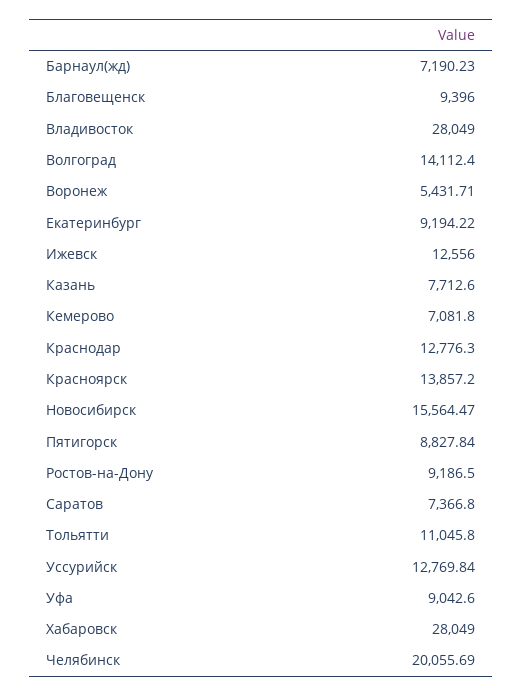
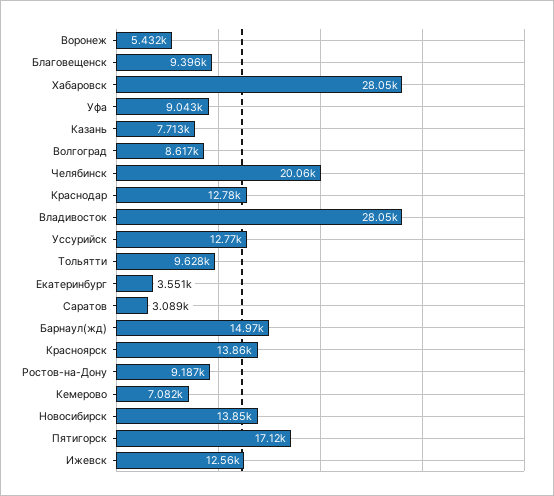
  {
-   "Барнаул(жд)": 7190.23,
+   "Барнаул(жд)": 14970,
    "Благовещенск": 9396,
    "Владивосток": 28049,
-   "Волгоград": 14112.4,
+   "Волгоград": 8617,
    "Воронеж": 5431.71,
-   "Екатеринбург": 9194.22,
+   "Екатеринбург": 3551,
    "Ижевск": 12556,
    "Казань": 7712.6,
    "Кемерово": 7081.8,
    "Краснодар": 12776.3,
    "Красноярск": 13857.2,
-   "Новосибирск": 15564.47,
+   "Новосибирск": 13850,
-   "Пятигорск": 8827.84,
+   "Пятигорск": 17120,
    "Ростов-на-Дону": 9186.5,
-   "Саратов": 7366.8,
+   "Саратов": 3089,
-   "Тольятти": 11045.8,
+   "Тольятти": 9628,
    "Уссурийск": 12769.84,
    "Уфа": 9042.6,
    "Хабаровск": 28049,
    "Челябинск": 20055.69
  }

